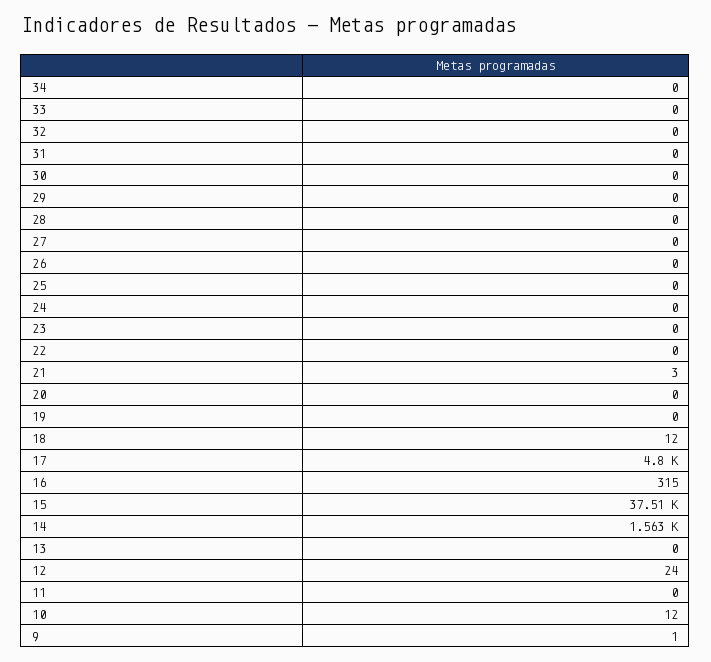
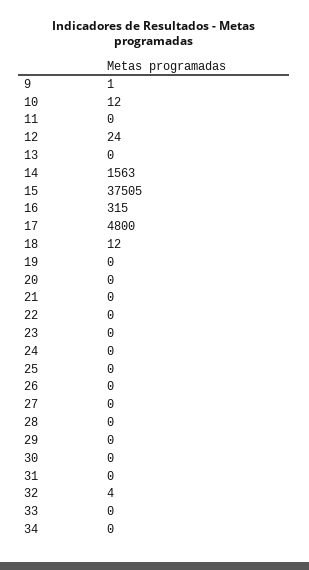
  {
    "34": 0,
    "33": 0,
-   "32": 0,
+   "32": 4,
    "31": 0,
    "30": 0,
    "29": 0,
    "28": 0,
    "27": 0,
    "26": 0,
    "25": 0,
    "24": 0,
    "23": 0,
    "22": 0,
-   "21": 3,
+   "21": 0,
    "20": 0,
    "19": 0,
    "18": 12,
    "17": 4800,
    "16": 315,
    "15": 37505,
    "14": 1563,
    "13": 0,
    "12": 24,
    "11": 0,
    "10": 12,
    "9": 1
  }

